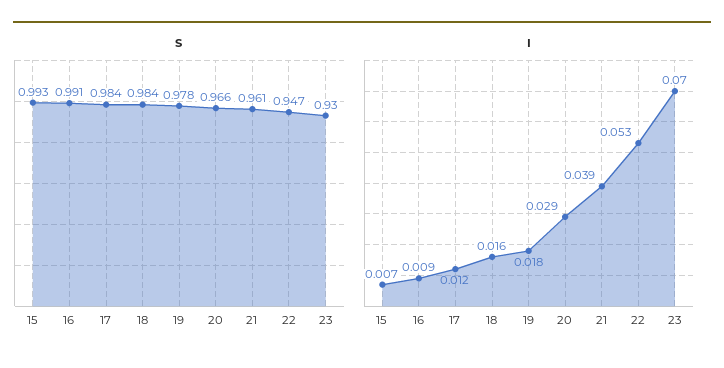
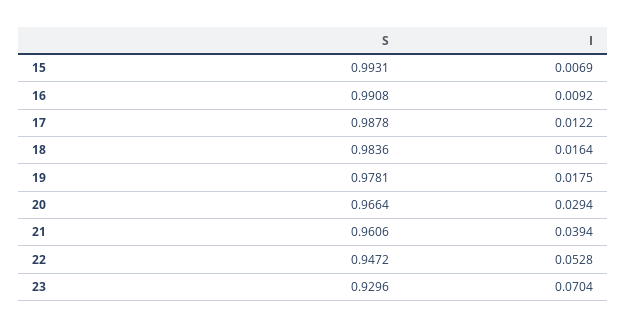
  {
    "S": {
      "15": 0.9931,
      "16": 0.9908,
-     "17": 0.984,
+     "17": 0.9878,
      "18": 0.9836,
      "19": 0.9781,
      "20": 0.9664,
      "21": 0.9606,
      "22": 0.9472,
      "23": 0.9296
    },
    "I": {
      "15": 0.0069,
      "16": 0.0092,
      "17": 0.0122,
      "18": 0.0164,
      "19": 0.0175,
      "20": 0.0294,
      "21": 0.0394,
      "22": 0.0528,
      "23": 0.0704
    }
  }

